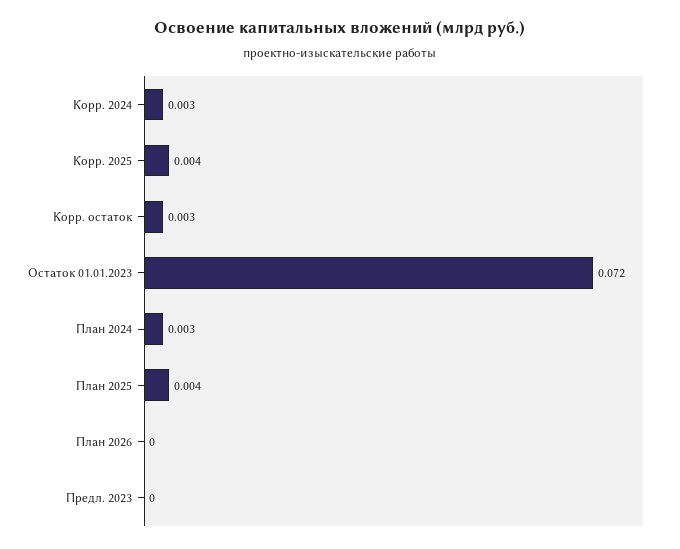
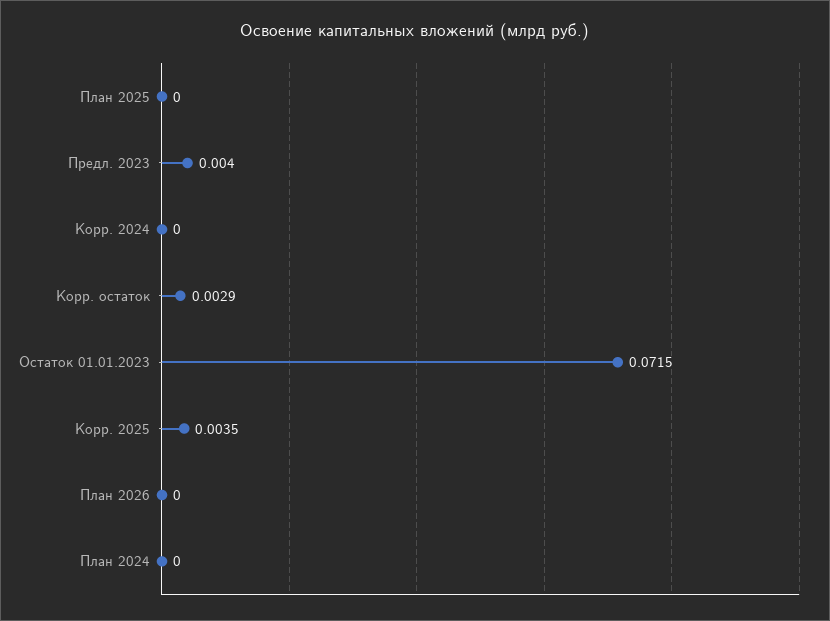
  {
-   "Корр. 2024": 0.003,
+   "Корр. 2024": 0,
    "Корр. 2025": 0.0035,
    "Корр. остаток": 0.0029,
    "Остаток 01.01.2023": 0.0715,
-   "План 2024": 0.003,
+   "План 2024": 0,
-   "План 2025": 0.004,
+   "План 2025": 0,
    "План 2026": 0,
-   "Предл. 2023": 0
+   "Предл. 2023": 0.004
  }

